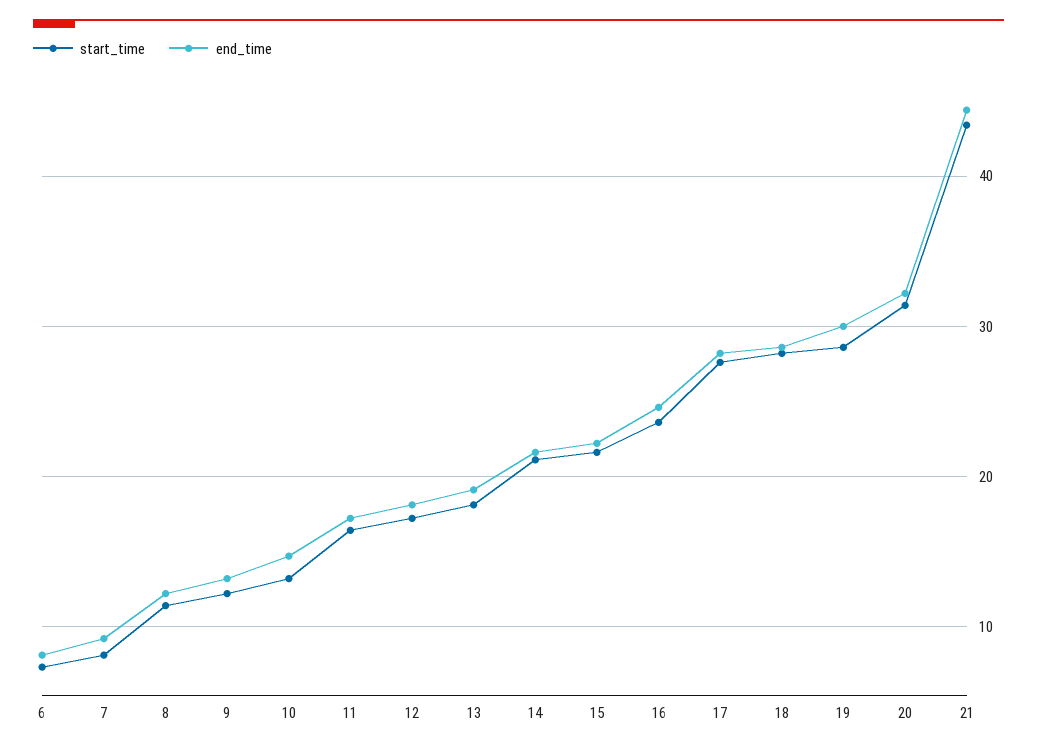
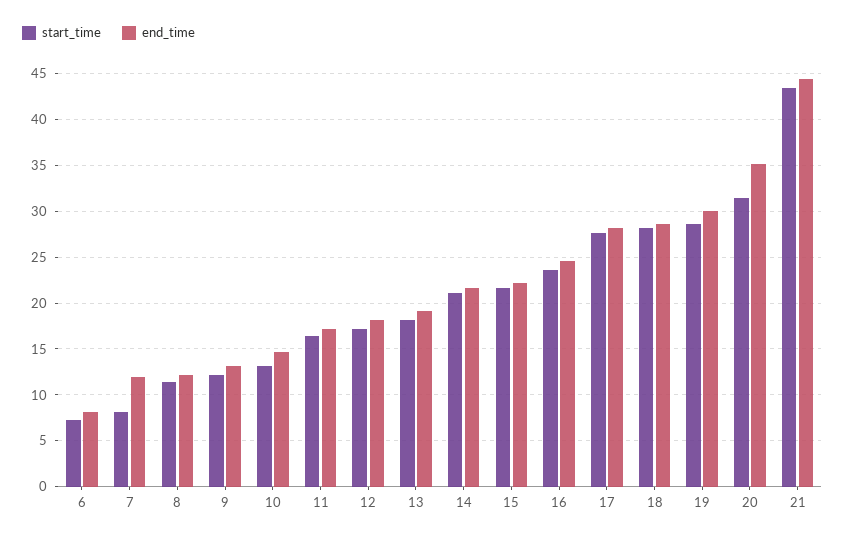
  {
    "start_time": {
      "6": 7,
      "7": 8,
      "8": 11,
      "9": 12,
      "10": 13,
      "11": 16,
      "12": 17,
      "13": 18,
      "14": 21,
      "15": 22,
      "16": 24,
      "17": 28,
      "18": 28,
      "19": 29,
      "20": 31,
      "21": 43
    },
    "end_time": {
      "6": 8,
-     "7": 9,
+     "7": 12,
      "8": 12,
      "9": 13,
      "10": 15,
      "11": 17,
      "12": 18,
      "13": 19,
      "14": 22,
      "15": 22,
      "16": 25,
      "17": 28,
      "18": 29,
      "19": 30,
-     "20": 32,
+     "20": 35,
      "21": 44
    }
  }

